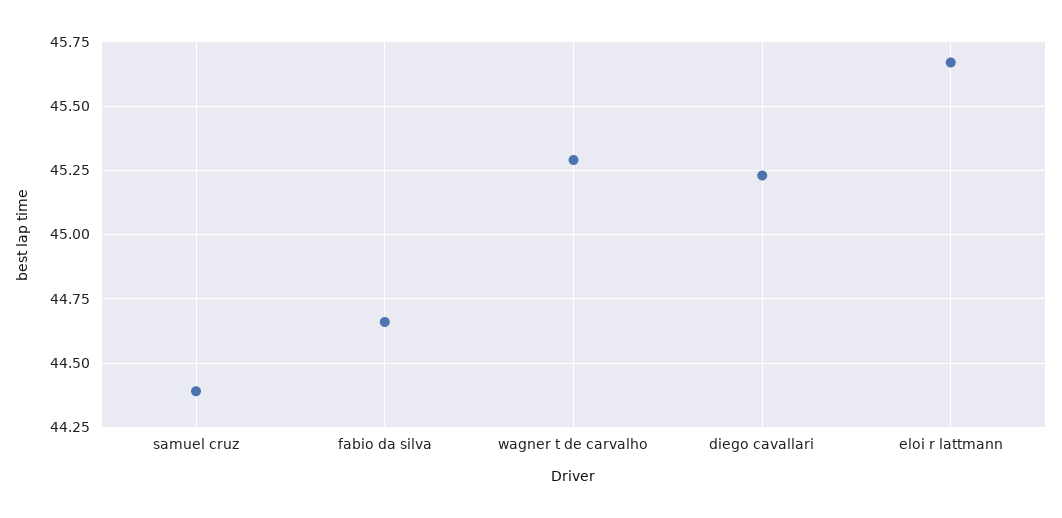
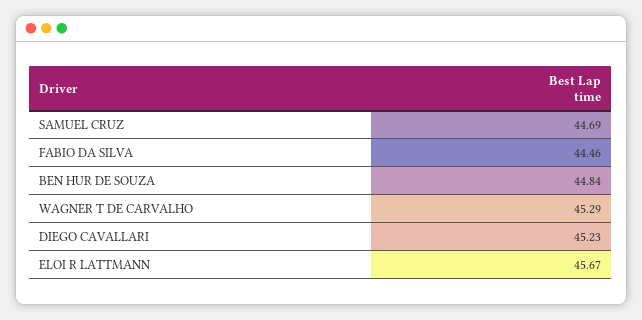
  {
-   "samuel cruz": 44.4,
+   "samuel cruz": 44.69,
-   "fabio da silva": 44.65,
+   "fabio da silva": 44.46,
    "wagner t de carvalho": 45.29,
    "diego cavallari": 45.23,
-   "eloi r lattmann": 45.67
+   "eloi r lattmann": 45.67,
+   "BEN HUR DE SOUZA": 44.84
  }

